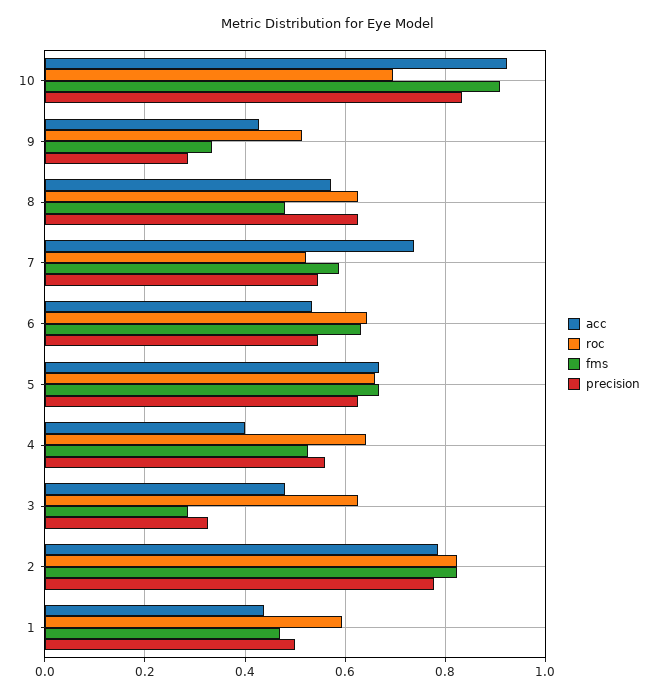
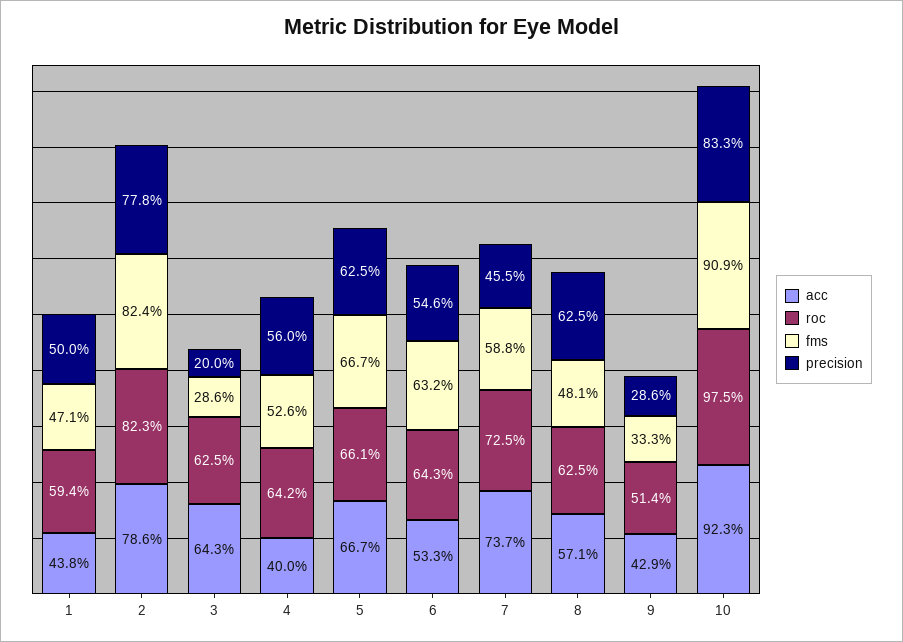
  {
    "acc": {
      "10": 0.923,
      "9": 0.429,
      "8": 0.571,
      "7": 0.737,
      "6": 0.533,
      "5": 0.667,
      "4": 0.4,
-     "3": 0.48,
+     "3": 0.643,
      "2": 0.786,
      "1": 0.438
    },
    "roc": {
-     "10": 0.7,
+     "10": 0.975,
      "9": 0.514,
      "8": 0.625,
-     "7": 0.52,
+     "7": 0.725,
      "6": 0.643,
      "5": 0.661,
      "4": 0.642,
      "3": 0.625,
      "2": 0.823,
      "1": 0.594
    },
    "fms": {
      "10": 0.909,
      "9": 0.333,
      "8": 0.481,
      "7": 0.588,
      "6": 0.632,
      "5": 0.667,
      "4": 0.526,
      "3": 0.286,
      "2": 0.824,
      "1": 0.471
    },
    "precision": {
      "10": 0.833,
      "9": 0.286,
      "8": 0.625,
-     "7": 0.54,
+     "7": 0.455,
      "6": 0.546,
      "5": 0.625,
      "4": 0.56,
-     "3": 0.32,
+     "3": 0.2,
      "2": 0.778,
      "1": 0.5
    }
  }

